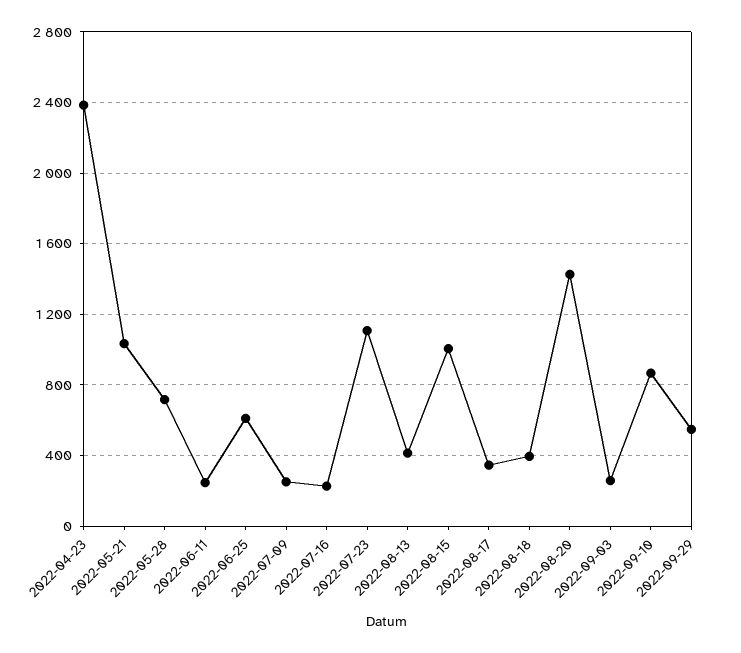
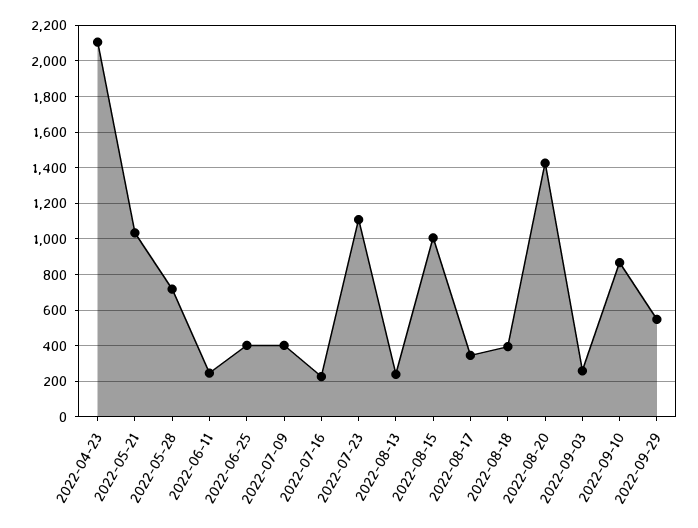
  {
-   "2022-04-23": 2400,
+   "2022-04-23": 2100,
    "2022-05-21": 1050,
    "2022-05-28": 700,
    "2022-06-11": 250,
-   "2022-06-25": 600,
+   "2022-06-25": 400,
-   "2022-07-09": 250,
+   "2022-07-09": 400,
    "2022-07-16": 250,
    "2022-07-23": 1100,
-   "2022-08-13": 400,
+   "2022-08-13": 250,
    "2022-08-15": 1000,
    "2022-08-17": 350,
    "2022-08-18": 400,
    "2022-08-20": 1450,
    "2022-09-03": 250,
    "2022-09-10": 850,
    "2022-09-29": 550
  }

